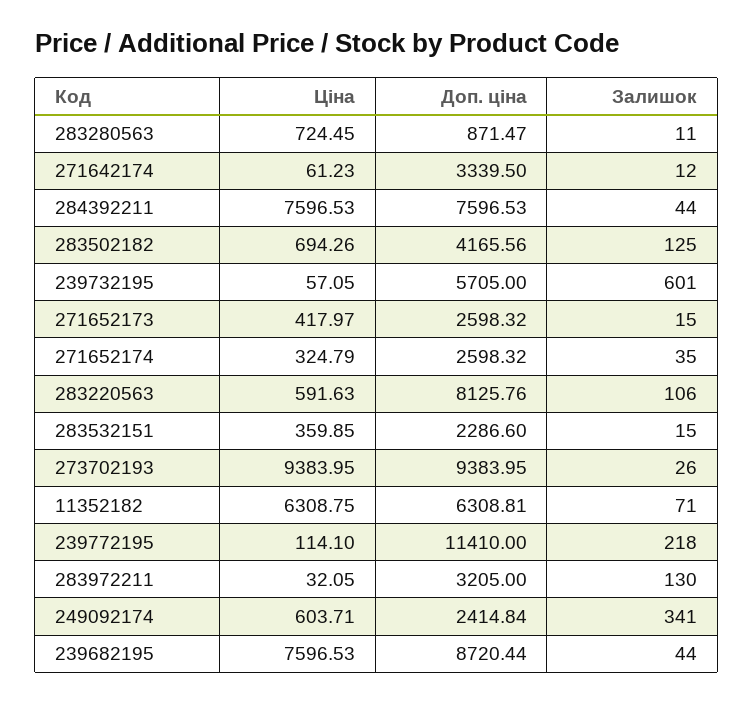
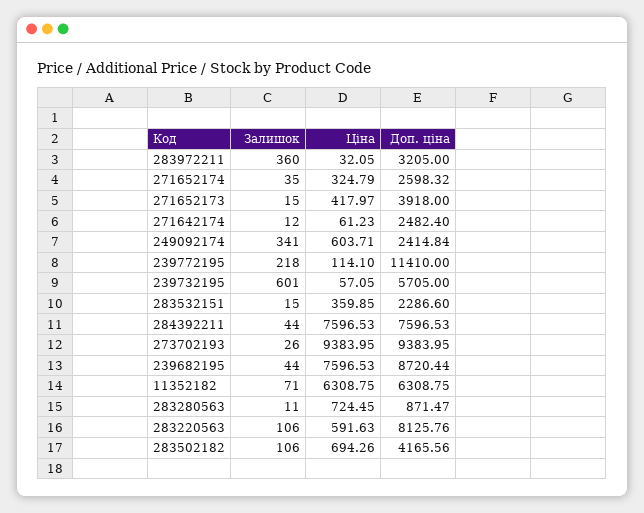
  {
    "Ціна": {
      "283280563": 724.45,
      "271642174": 61.23,
      "284392211": 7596.53,
      "283502182": 694.26,
      "239732195": 57.05,
      "271652173": 417.97,
      "271652174": 324.79,
      "283220563": 591.63,
      "283532151": 359.85,
      "273702193": 9383.95,
      "11352182": 6308.75,
      "239772195": 114.1,
      "283972211": 32.05,
      "249092174": 603.71,
      "239682195": 7596.53
    },
    "Доп. ціна": {
      "283280563": 871.47,
-     "271642174": 3339.5,
+     "271642174": 2482.4,
      "284392211": 7596.53,
      "283502182": 4165.56,
      "239732195": 5705,
-     "271652173": 2598.32,
+     "271652173": 3918,
      "271652174": 2598.32,
      "283220563": 8125.76,
      "283532151": 2286.6,
      "273702193": 9383.95,
-     "11352182": 6308.81,
+     "11352182": 6308.75,
      "239772195": 11410,
      "283972211": 3205,
      "249092174": 2414.84,
      "239682195": 8720.44
    },
    "Залишок": {
      "283280563": 11,
      "271642174": 12,
      "284392211": 44,
-     "283502182": 125,
+     "283502182": 106,
      "239732195": 601,
      "271652173": 15,
      "271652174": 35,
      "283220563": 106,
      "283532151": 15,
      "273702193": 26,
      "11352182": 71,
      "239772195": 218,
-     "283972211": 130,
+     "283972211": 360,
      "249092174": 341,
      "239682195": 44
    }
  }

